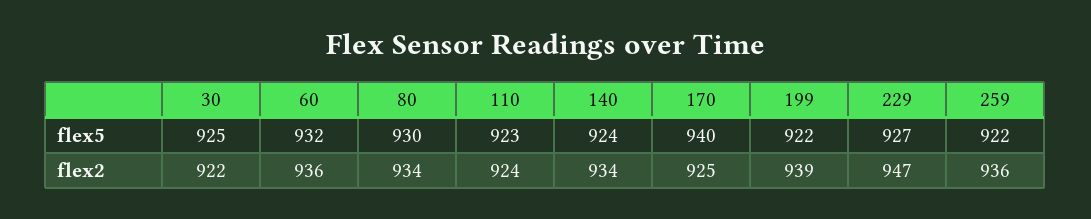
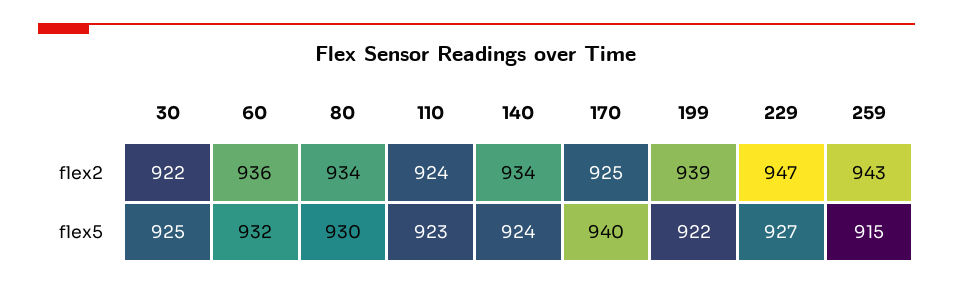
  {
    "30": {
      "flex5": 925,
      "flex2": 922
    },
    "60": {
      "flex5": 932,
      "flex2": 936
    },
    "80": {
      "flex5": 930,
      "flex2": 934
    },
    "110": {
      "flex5": 923,
      "flex2": 924
    },
    "140": {
      "flex5": 924,
      "flex2": 934
    },
    "170": {
      "flex5": 940,
      "flex2": 925
    },
    "199": {
      "flex5": 922,
      "flex2": 939
    },
    "229": {
      "flex5": 927,
      "flex2": 947
    },
    "259": {
-     "flex5": 922,
+     "flex5": 915,
-     "flex2": 936
+     "flex2": 943
    }
  }

